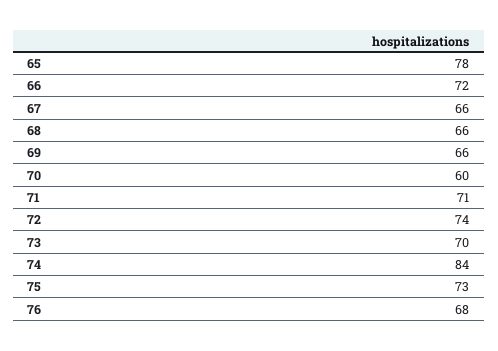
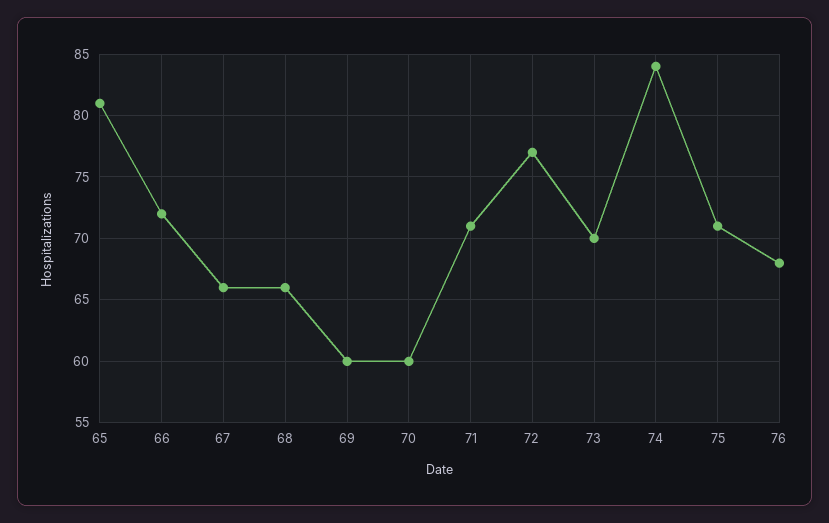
  {
-   "65": 78,
+   "65": 81,
    "66": 72,
    "67": 66,
    "68": 66,
-   "69": 66,
+   "69": 60,
    "70": 60,
    "71": 71,
-   "72": 74,
+   "72": 77,
    "73": 70,
    "74": 84,
-   "75": 73,
+   "75": 71,
    "76": 68
  }

